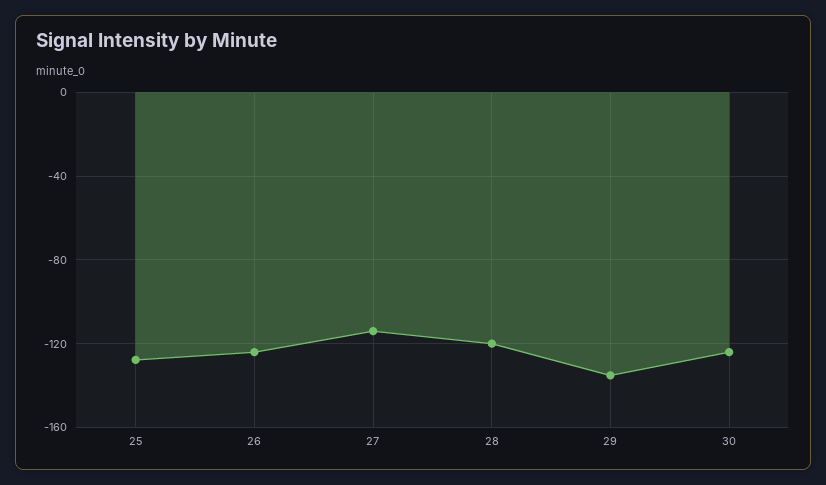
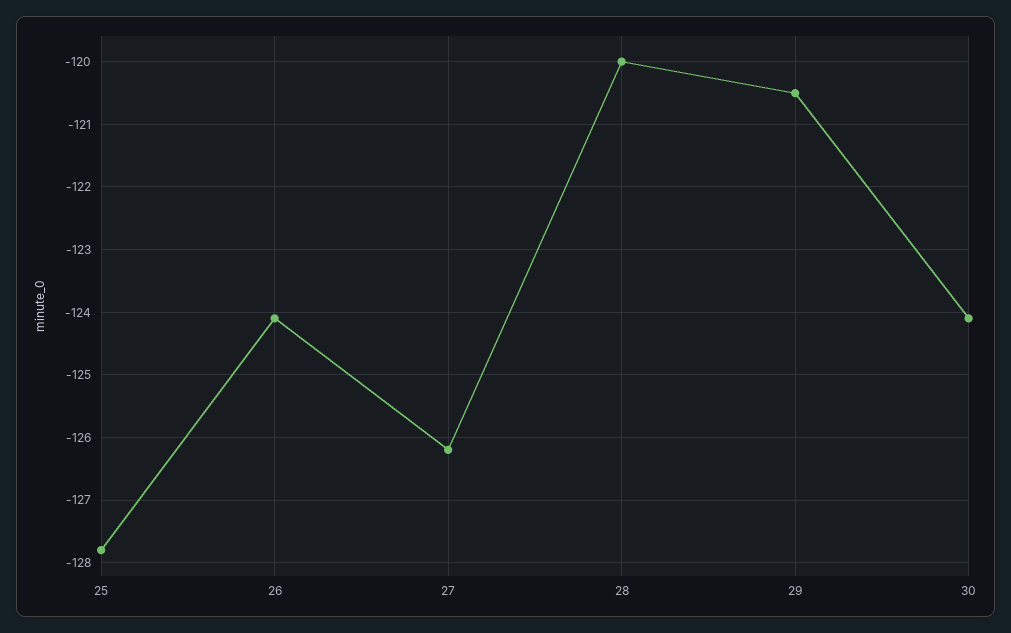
  {
    "25": -127.8,
    "26": -124.1,
-   "27": -115,
+   "27": -126.2,
    "28": -120,
-   "29": -135,
+   "29": -120.5,
    "30": -124.1
  }

